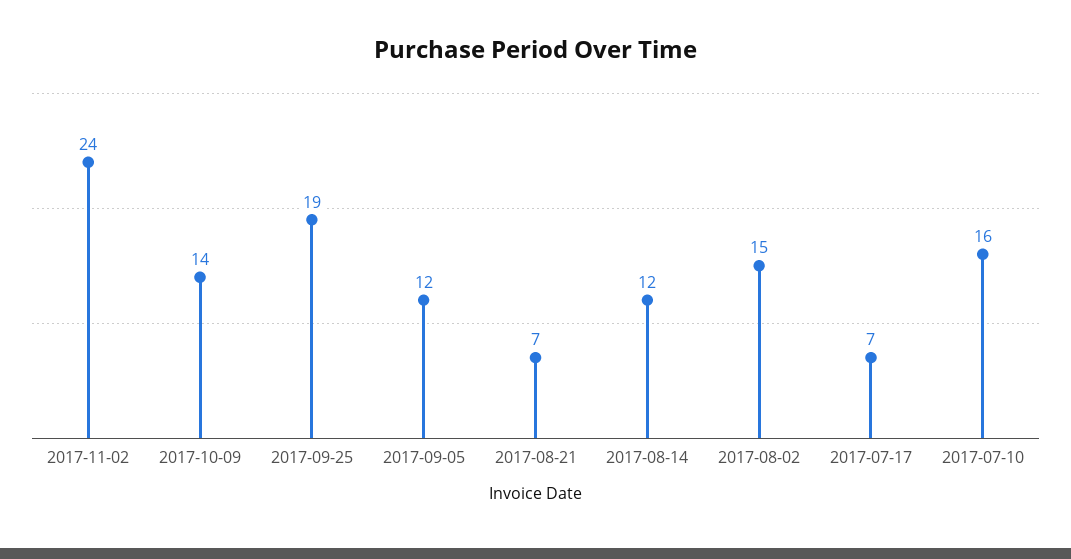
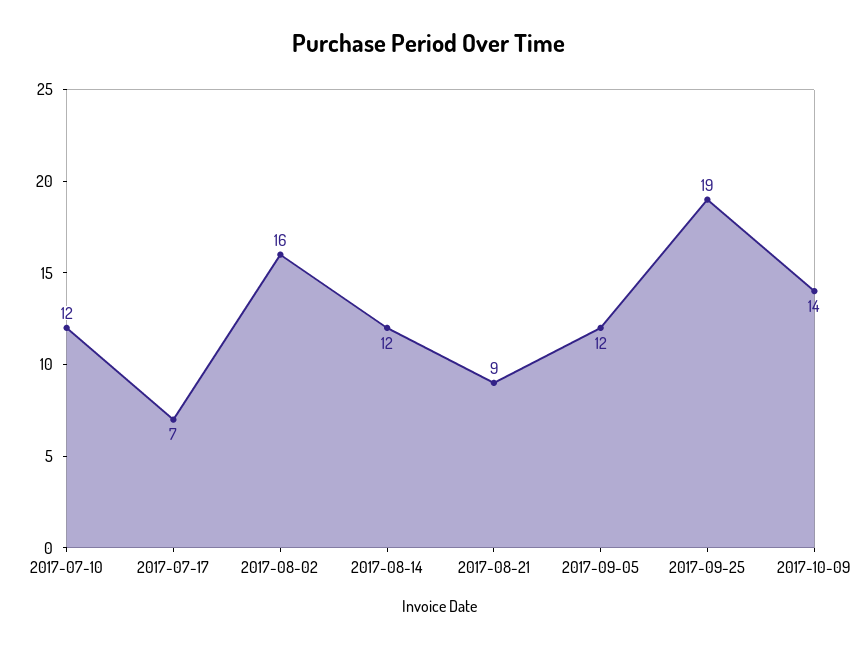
  {
-   "2017-11-02": 24,
    "2017-10-09": 14,
    "2017-09-25": 19,
    "2017-09-05": 12,
-   "2017-08-21": 7,
+   "2017-08-21": 9,
    "2017-08-14": 12,
-   "2017-08-02": 15,
+   "2017-08-02": 16,
    "2017-07-17": 7,
-   "2017-07-10": 16
+   "2017-07-10": 12
  }

